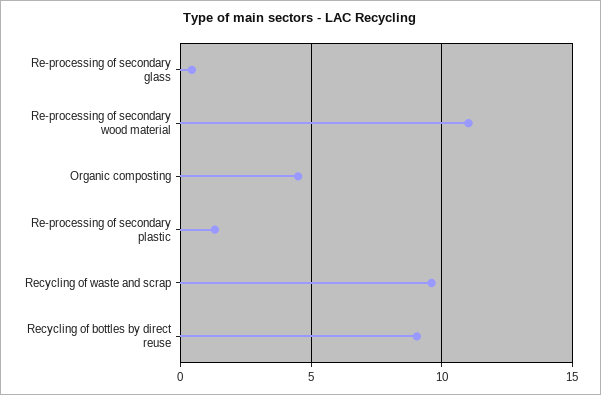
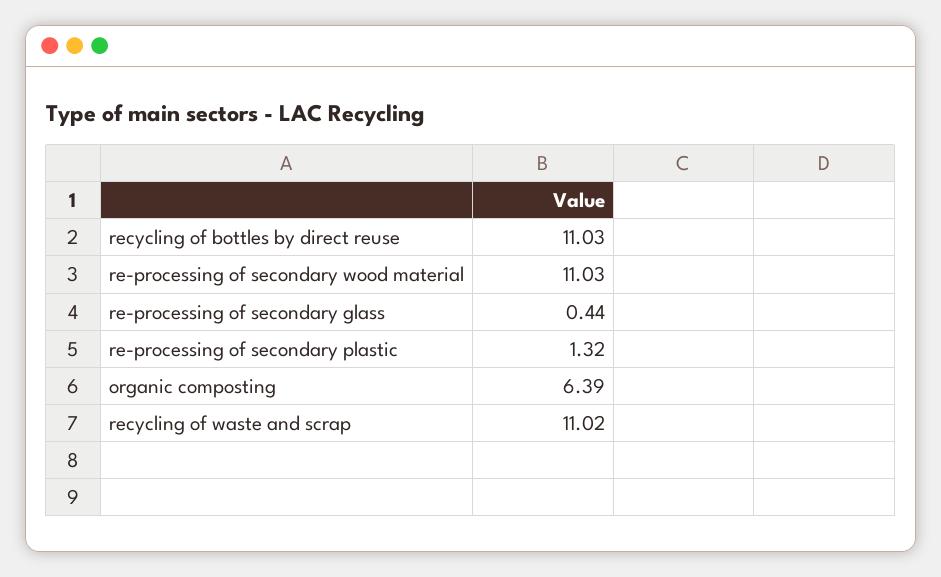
  {
    "Re-processing of secondary glass": 0.44,
    "Re-processing of secondary wood material": 11.03,
-   "Organic composting": 4.5,
+   "Organic composting": 6.39,
    "Re-processing of secondary plastic": 1.32,
-   "Recycling of waste and scrap": 9.5,
+   "Recycling of waste and scrap": 11.02,
-   "Recycling of bottles by direct reuse": 9
+   "Recycling of bottles by direct reuse": 11.03
  }

